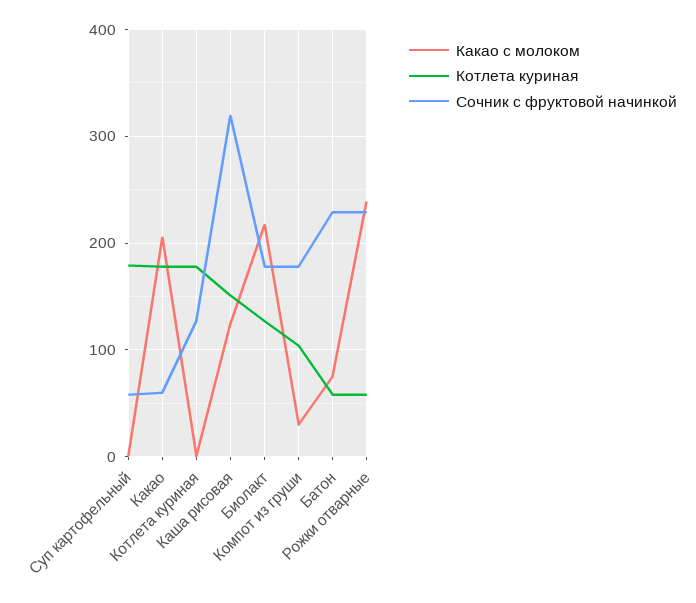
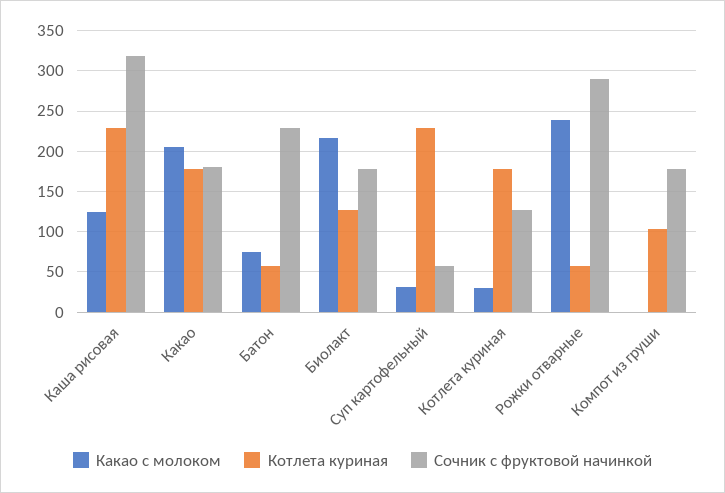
  {
    "Какао с молоком": {
-     "Суп картофельный": 0,
+     "Суп картофельный": 30,
      "Какао": 210,
-     "Котлета куриная": 0,
+     "Котлета куриная": 30,
      "Каша рисовая": 120,
      "Биолакт": 220,
-     "Компот из груши": 30,
+     "Компот из груши": 0,
      "Батон": 80,
      "Рожки отварные": 240
    },
    "Котлета куриная": {
-     "Суп картофельный": 180,
+     "Суп картофельный": 230,
      "Какао": 180,
      "Котлета куриная": 180,
-     "Каша рисовая": 150,
+     "Каша рисовая": 230,
      "Биолакт": 130,
      "Компот из груши": 100,
      "Батон": 60,
      "Рожки отварные": 60
    },
    "Сочник с фруктовой начинкой": {
      "Суп картофельный": 60,
-     "Какао": 60,
+     "Какао": 180,
      "Котлета куриная": 130,
      "Каша рисовая": 320,
      "Биолакт": 180,
      "Компот из груши": 180,
      "Батон": 230,
-     "Рожки отварные": 230
+     "Рожки отварные": 290
    }
  }

